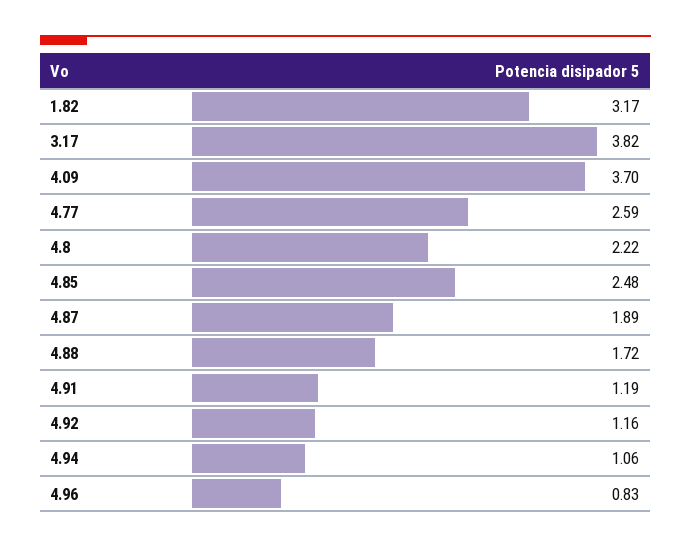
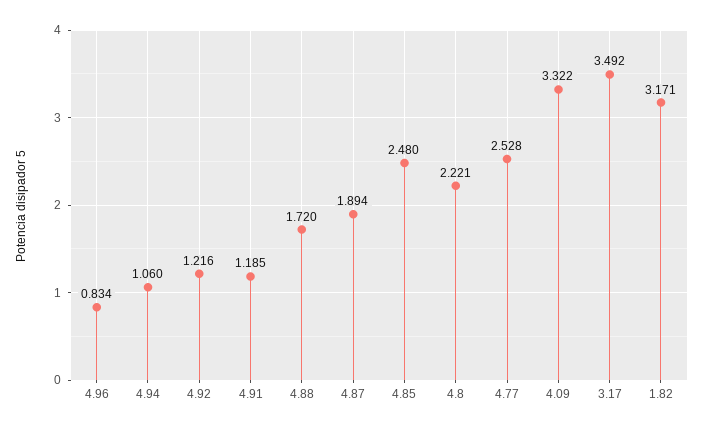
  {
    "1.82": 3.171,
-   "3.17": 3.82,
+   "3.17": 3.492,
-   "4.09": 3.7,
+   "4.09": 3.322,
-   "4.77": 2.59,
+   "4.77": 2.528,
    "4.8": 2.221,
    "4.85": 2.48,
    "4.87": 1.894,
    "4.88": 1.72,
    "4.91": 1.185,
-   "4.92": 1.16,
+   "4.92": 1.216,
    "4.94": 1.06,
    "4.96": 0.834
  }

